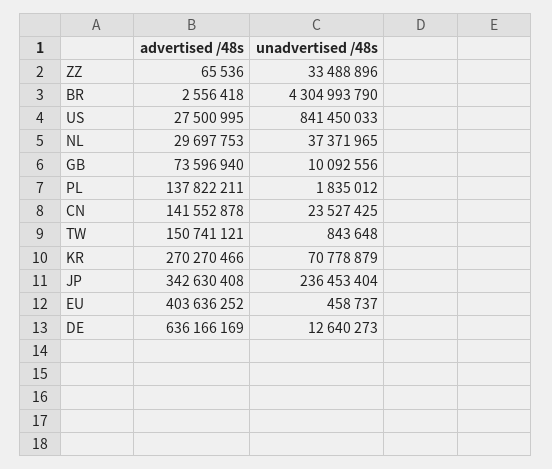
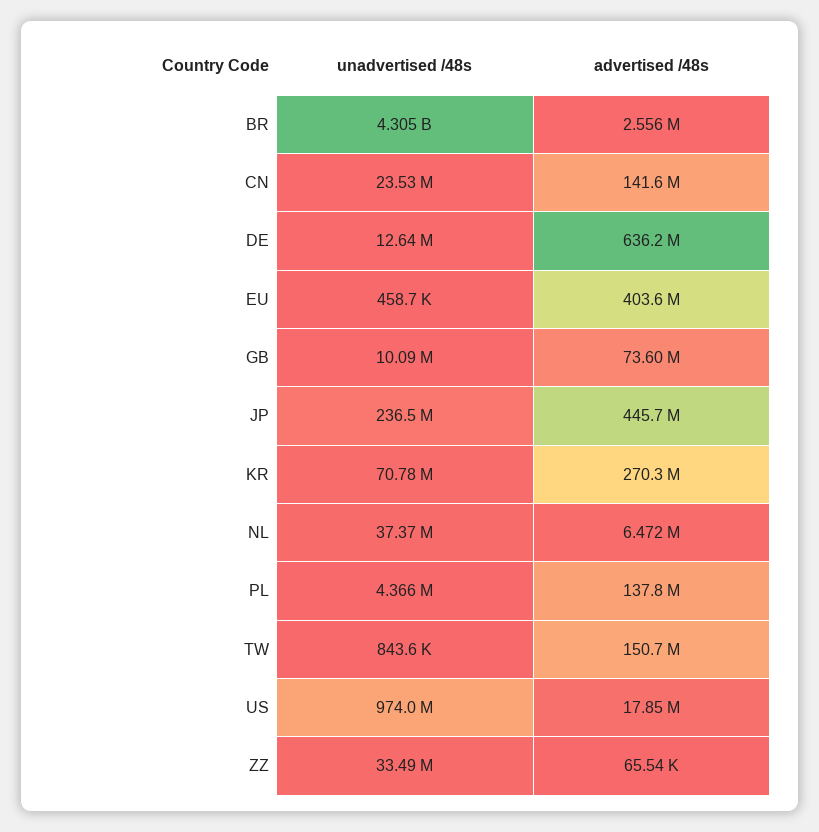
  {
    "advertised /48s": {
      "ZZ": 65536,
      "BR": 2556418,
-     "US": 27500995,
+     "US": 17850000,
-     "NL": 29697753,
+     "NL": 6472000,
      "GB": 73596940,
      "PL": 137822211,
      "CN": 141552878,
      "TW": 150741121,
      "KR": 270270466,
-     "JP": 342630408,
+     "JP": 445700000,
      "EU": 403636252,
      "DE": 636166169
    },
    "unadvertised /48s": {
      "ZZ": 33488896,
      "BR": 4304993790,
-     "US": 841450033,
+     "US": 974000000,
      "NL": 37371965,
      "GB": 10092556,
-     "PL": 1835012,
+     "PL": 4366000,
      "CN": 23527425,
      "TW": 843648,
      "KR": 70778879,
      "JP": 236453404,
      "EU": 458737,
      "DE": 12640273
    }
  }

